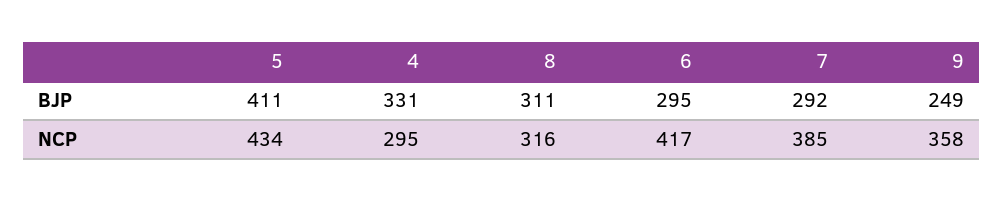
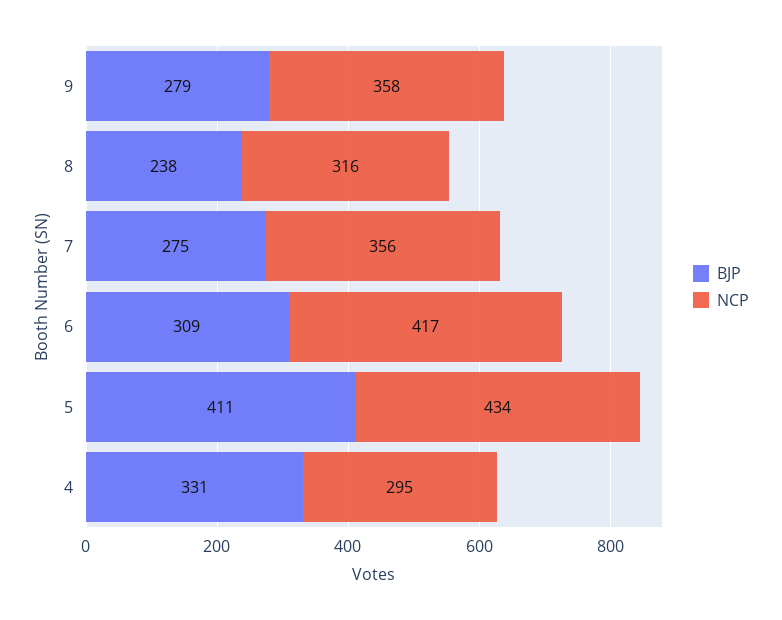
  {
    "BJP": {
      "5": 411,
      "4": 331,
-     "8": 311,
+     "8": 238,
-     "6": 295,
+     "6": 309,
-     "7": 292,
+     "7": 275,
-     "9": 249
+     "9": 279
    },
    "NCP": {
      "5": 434,
      "4": 295,
      "8": 316,
      "6": 417,
-     "7": 385,
+     "7": 356,
      "9": 358
    }
  }

